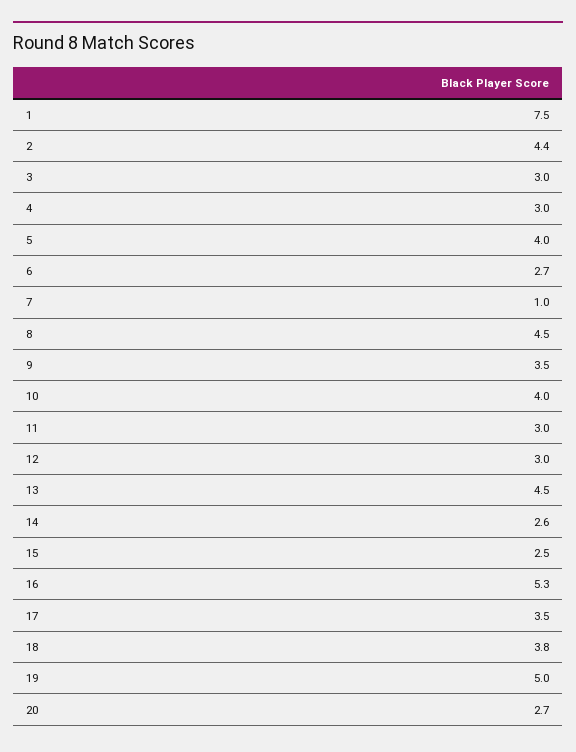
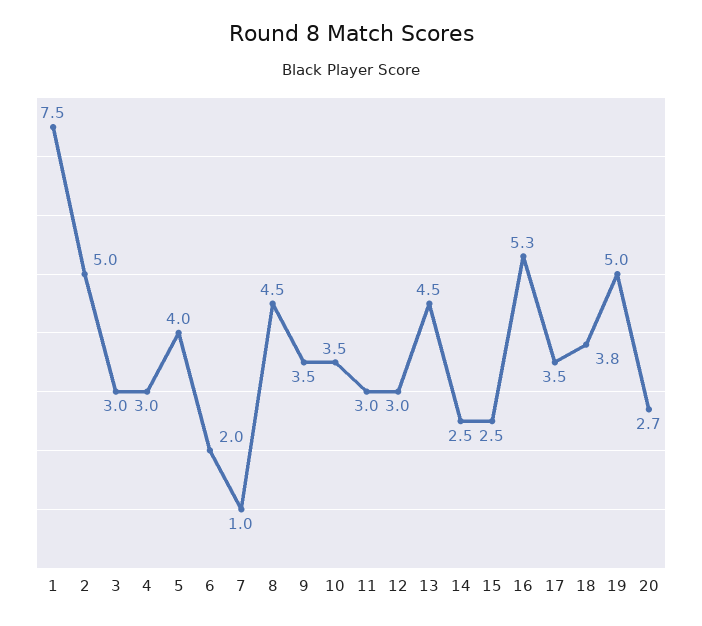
  {
    "1": 7.5,
-   "2": 4.4,
+   "2": 5,
    "3": 3,
    "4": 3,
    "5": 4,
-   "6": 2.7,
+   "6": 2,
    "7": 1,
    "8": 4.5,
    "9": 3.5,
-   "10": 4,
+   "10": 3.5,
    "11": 3,
    "12": 3,
    "13": 4.5,
-   "14": 2.6,
+   "14": 2.5,
    "15": 2.5,
    "16": 5.3,
    "17": 3.5,
    "18": 3.8,
    "19": 5,
    "20": 2.7
  }

